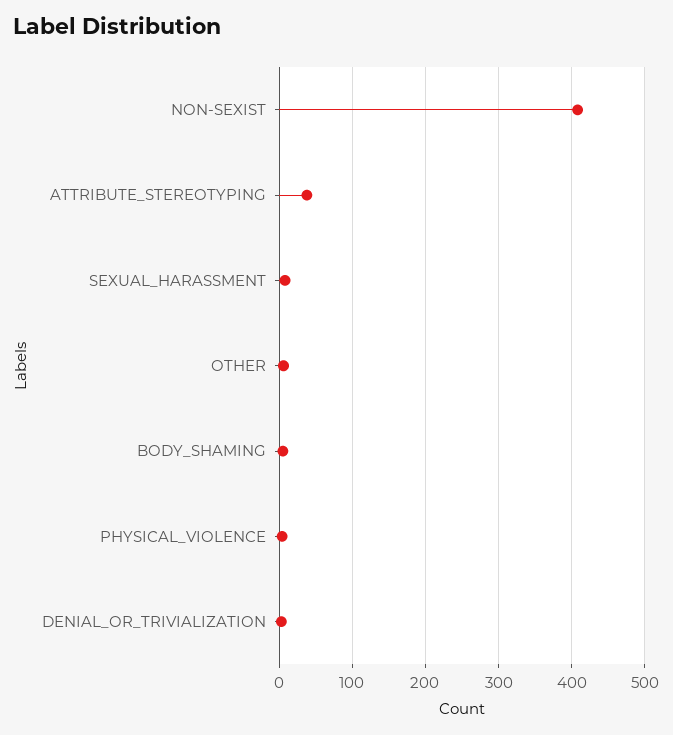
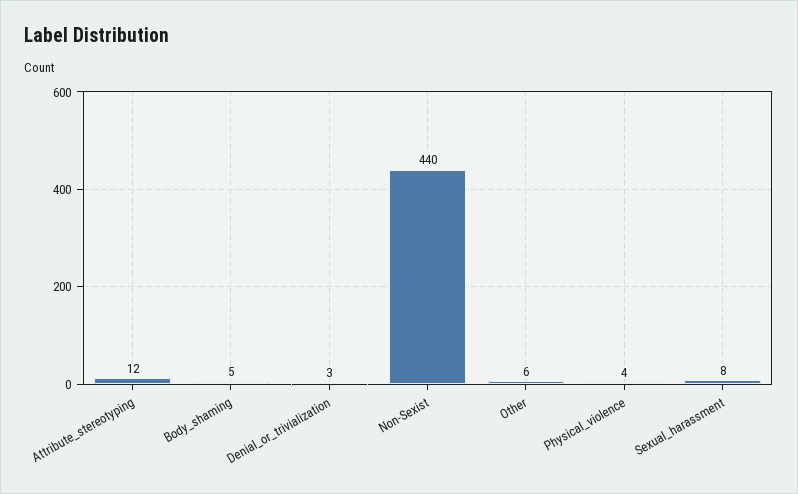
  {
-   "NON-SEXIST": 410,
+   "NON-SEXIST": 440,
-   "ATTRIBUTE_STEREOTYPING": 40,
+   "ATTRIBUTE_STEREOTYPING": 12,
    "SEXUAL_HARASSMENT": 8,
    "OTHER": 6,
    "BODY_SHAMING": 5,
    "PHYSICAL_VIOLENCE": 4,
    "DENIAL_OR_TRIVIALIZATION": 3
  }

